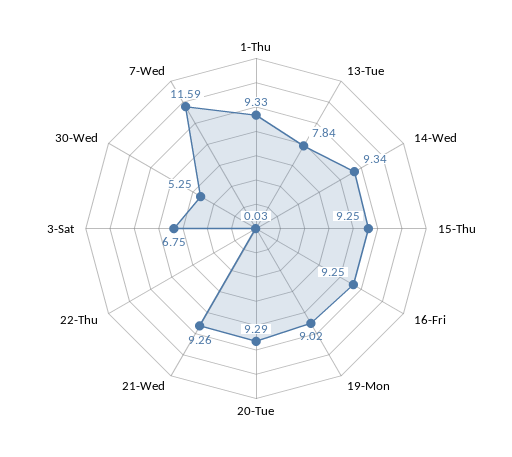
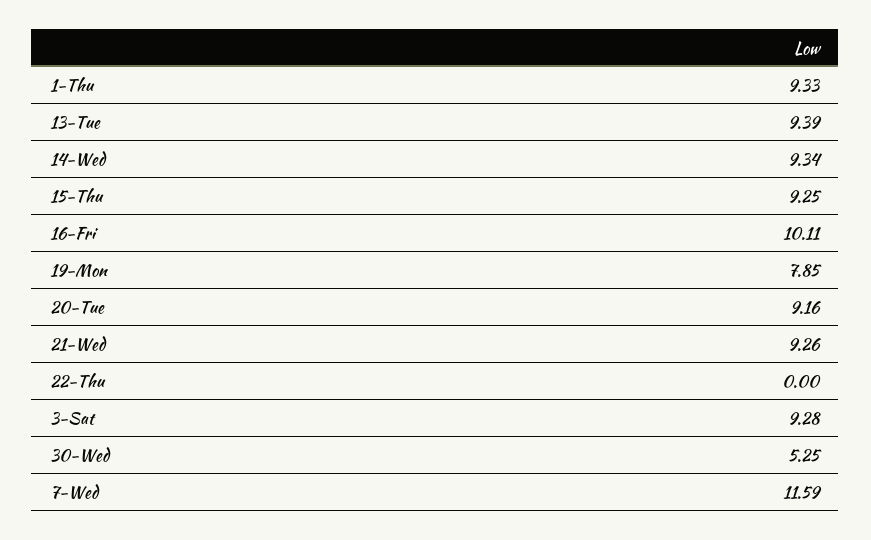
  {
    "1-Thu": 9.33,
-   "13-Tue": 7.84,
+   "13-Tue": 9.39,
    "14-Wed": 9.34,
    "15-Thu": 9.25,
-   "16-Fri": 9.25,
+   "16-Fri": 10.11,
-   "19-Mon": 9.02,
+   "19-Mon": 7.85,
-   "20-Tue": 9.29,
+   "20-Tue": 9.16,
    "21-Wed": 9.26,
-   "22-Thu": 0.03,
+   "22-Thu": 0,
-   "3-Sat": 6.75,
+   "3-Sat": 9.28,
    "30-Wed": 5.25,
    "7-Wed": 11.59
  }

